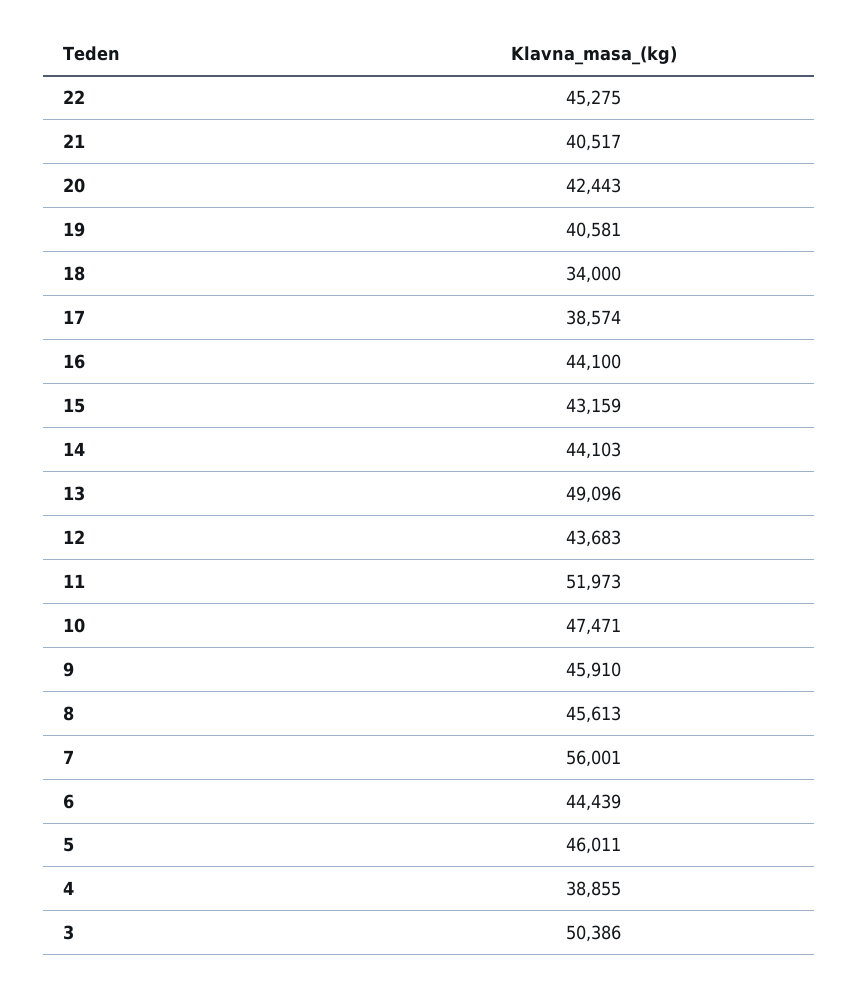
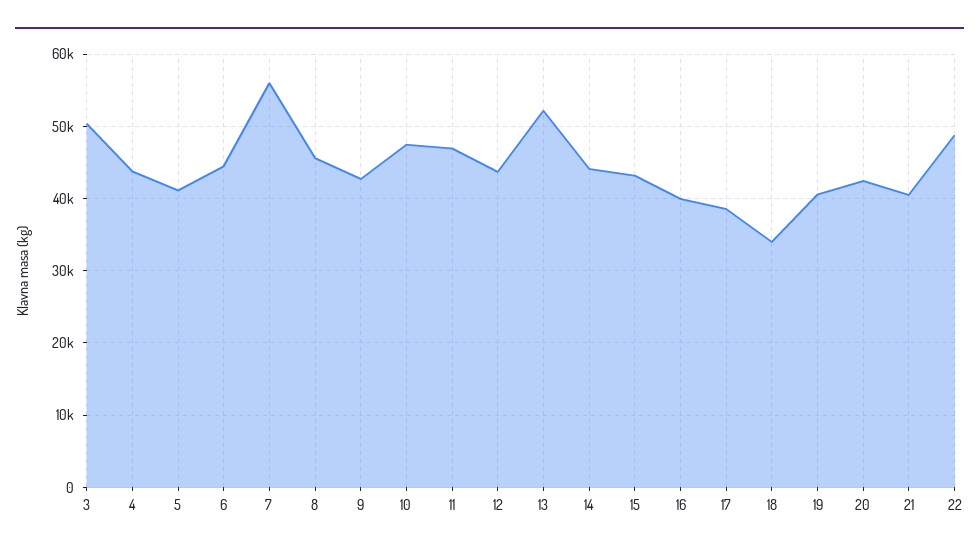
  {
-   "22": 45275,
+   "22": 49000,
    "21": 40517,
    "20": 42443,
    "19": 40581,
    "18": 34000,
    "17": 38574,
-   "16": 44100,
+   "16": 40000,
    "15": 43159,
    "14": 44103,
-   "13": 49096,
+   "13": 52000,
    "12": 43683,
-   "11": 51973,
+   "11": 47000,
    "10": 47471,
-   "9": 45910,
+   "9": 43000,
    "8": 45613,
    "7": 56001,
    "6": 44439,
-   "5": 46011,
+   "5": 41000,
-   "4": 38855,
+   "4": 44000,
    "3": 50386
  }

